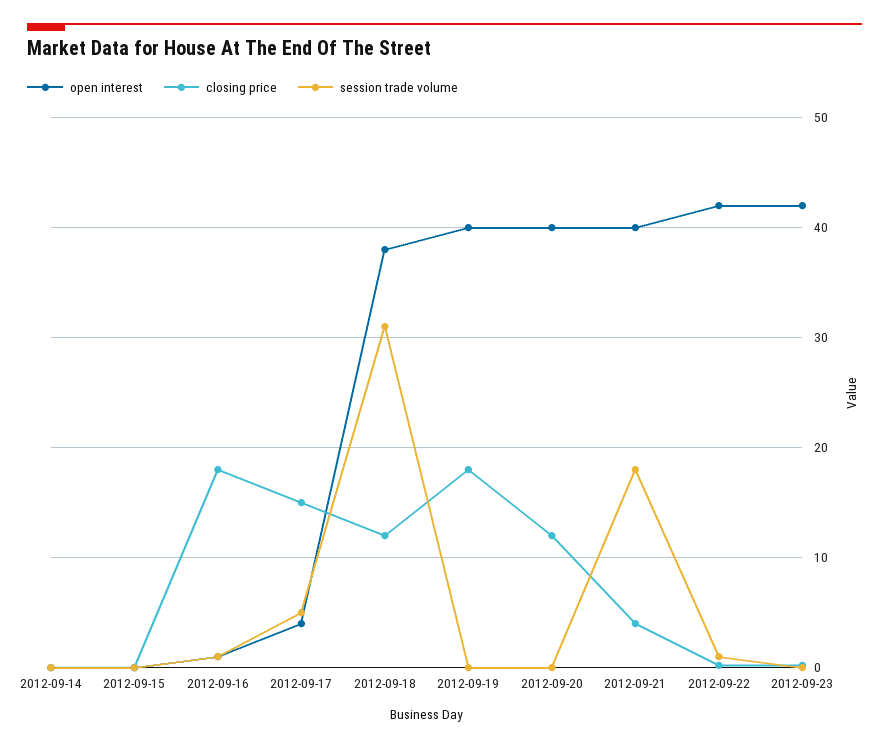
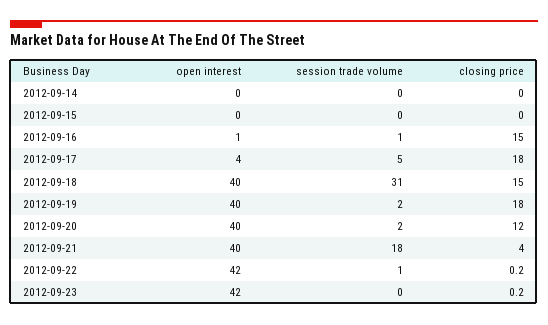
  {
    "open interest": {
      "2012-09-14": 0,
      "2012-09-15": 0,
      "2012-09-16": 1,
      "2012-09-17": 4,
-     "2012-09-18": 38,
+     "2012-09-18": 40,
      "2012-09-19": 40,
      "2012-09-20": 40,
      "2012-09-21": 40,
      "2012-09-22": 42,
      "2012-09-23": 42
    },
    "closing price": {
      "2012-09-14": 0,
      "2012-09-15": 0,
-     "2012-09-16": 18,
+     "2012-09-16": 15,
-     "2012-09-17": 15,
+     "2012-09-17": 18,
-     "2012-09-18": 12,
+     "2012-09-18": 15,
      "2012-09-19": 18,
      "2012-09-20": 12,
      "2012-09-21": 4,
      "2012-09-22": 0.2,
      "2012-09-23": 0.2
    },
    "session trade volume": {
      "2012-09-14": 0,
      "2012-09-15": 0,
      "2012-09-16": 1,
      "2012-09-17": 5,
      "2012-09-18": 31,
-     "2012-09-19": 0,
+     "2012-09-19": 2,
-     "2012-09-20": 0,
+     "2012-09-20": 2,
      "2012-09-21": 18,
      "2012-09-22": 1,
      "2012-09-23": 0
    }
  }

